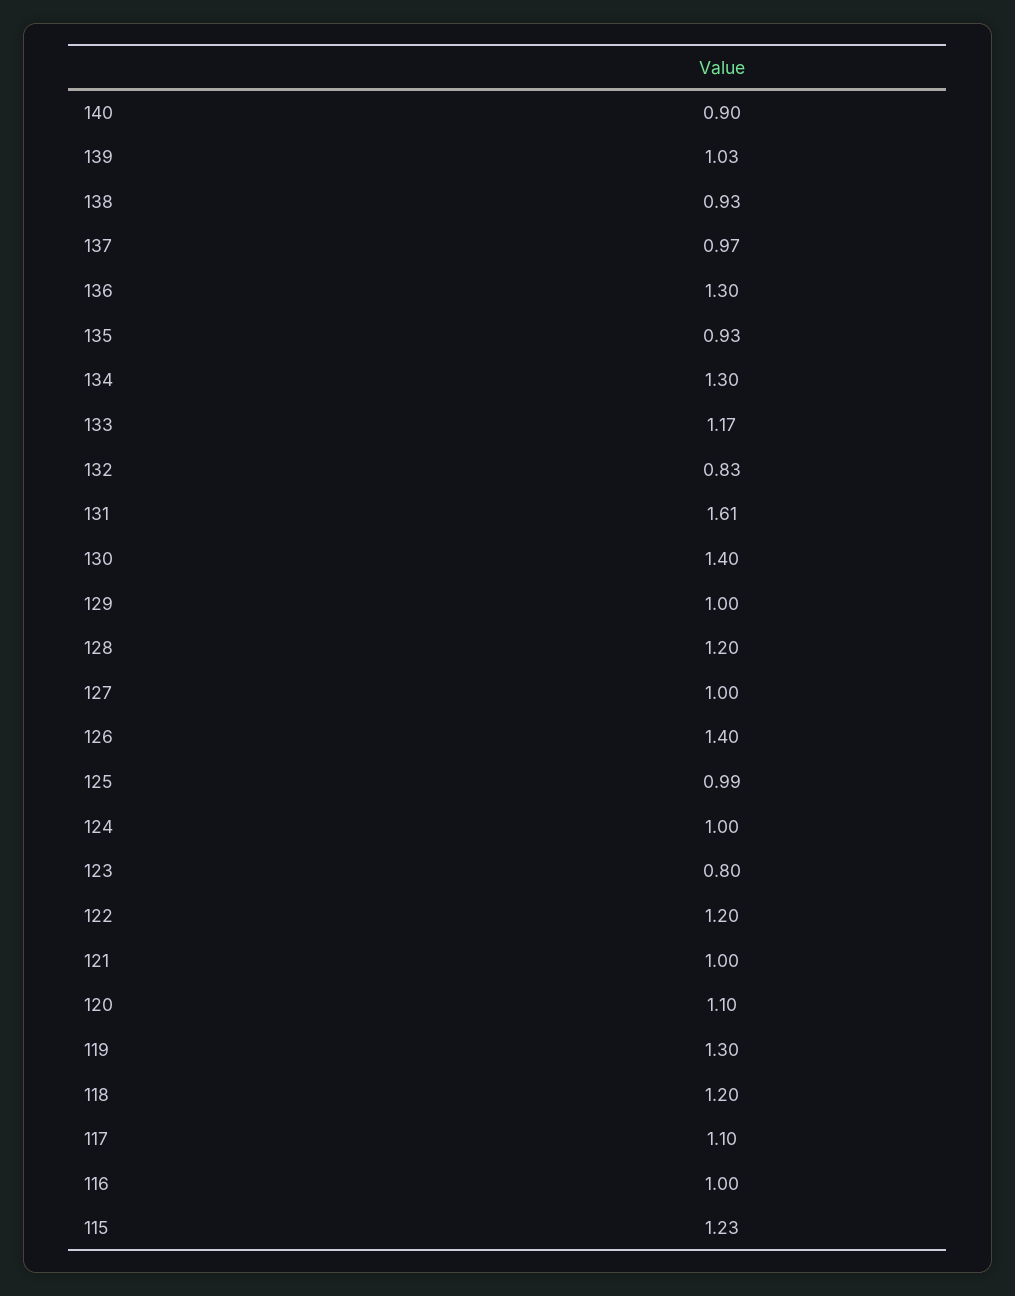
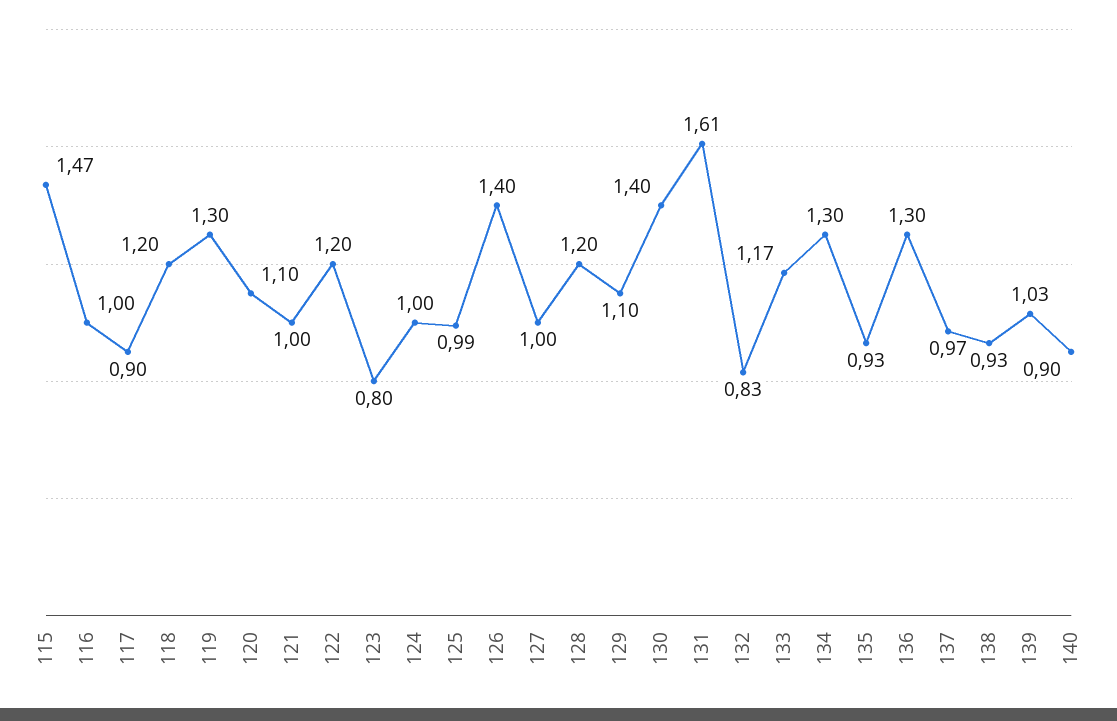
  {
    "140": 0.9,
    "139": 1.03,
    "138": 0.93,
    "137": 0.97,
    "136": 1.3,
    "135": 0.93,
    "134": 1.3,
    "133": 1.17,
    "132": 0.83,
    "131": 1.61,
    "130": 1.4,
-   "129": 1,
+   "129": 1.1,
    "128": 1.2,
    "127": 1,
    "126": 1.4,
    "125": 0.99,
    "124": 1,
    "123": 0.8,
    "122": 1.2,
    "121": 1,
    "120": 1.1,
    "119": 1.3,
    "118": 1.2,
-   "117": 1.1,
+   "117": 0.9,
    "116": 1,
-   "115": 1.23
+   "115": 1.47
  }

